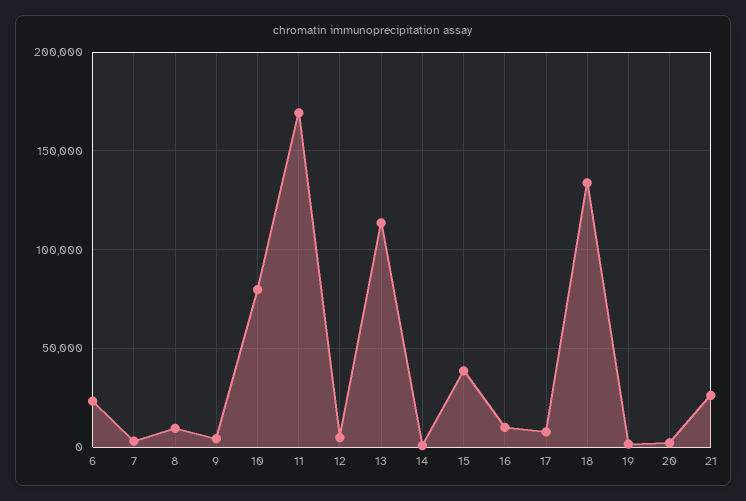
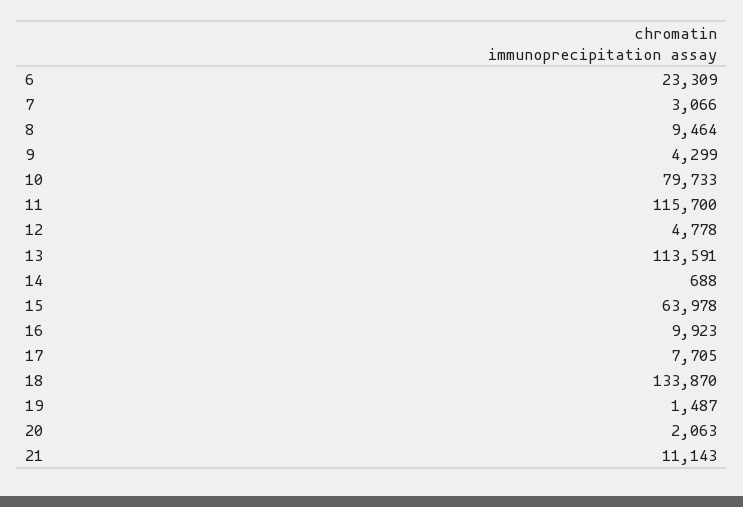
  {
    "6": 23309,
    "7": 3066,
    "8": 9464,
    "9": 4299,
    "10": 79733,
-   "11": 170000,
+   "11": 115700,
    "12": 4778,
    "13": 113591,
    "14": 688,
-   "15": 40000,
+   "15": 63978,
    "16": 9923,
    "17": 7705,
    "18": 133870,
    "19": 1487,
    "20": 2063,
-   "21": 25000
+   "21": 11143
  }

